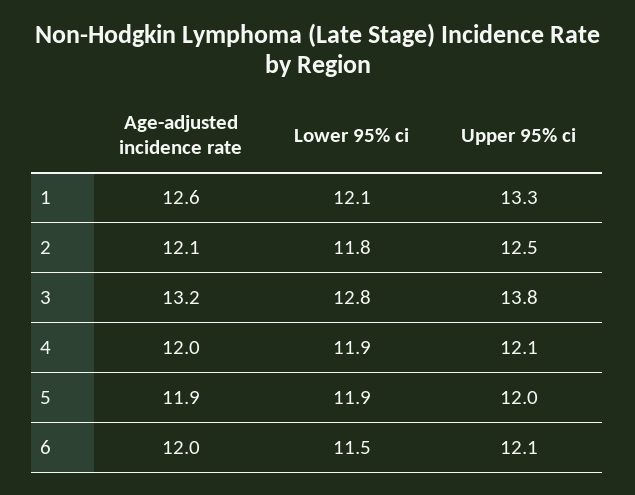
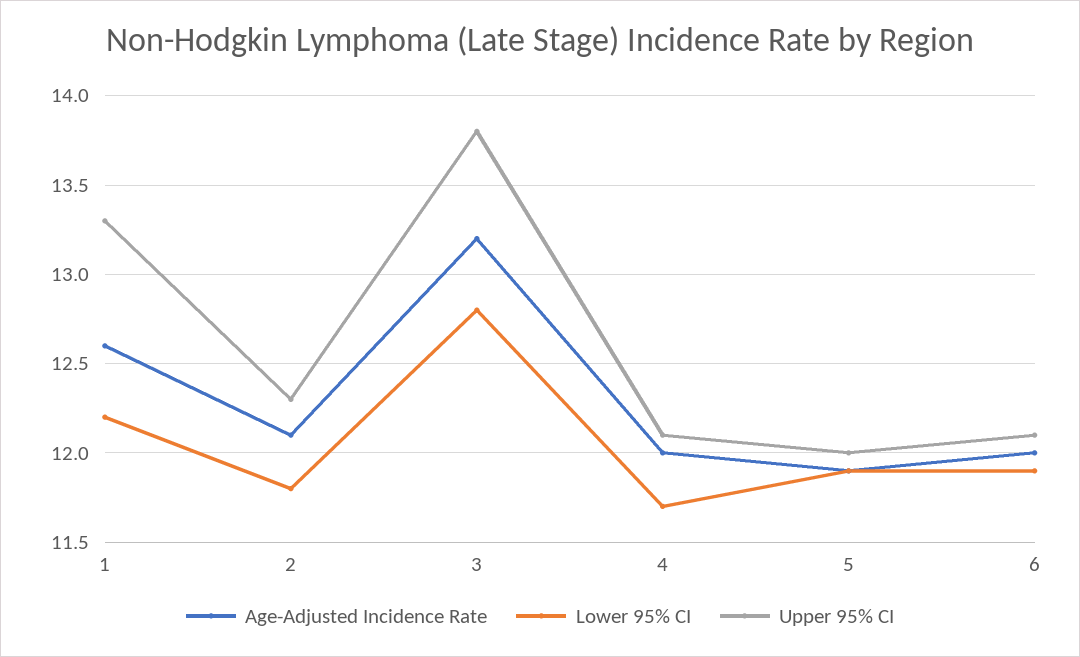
  {
    "Age-adjusted incidence rate": {
      "1": 12.6,
      "2": 12.1,
      "3": 13.2,
      "4": 12,
      "5": 11.9,
      "6": 12
    },
    "Lower 95% ci": {
-     "1": 12.1,
+     "1": 12.2,
      "2": 11.8,
      "3": 12.8,
-     "4": 11.9,
+     "4": 11.7,
      "5": 11.9,
-     "6": 11.5
+     "6": 11.9
    },
    "Upper 95% ci": {
      "1": 13.3,
-     "2": 12.5,
+     "2": 12.3,
      "3": 13.8,
      "4": 12.1,
      "5": 12,
      "6": 12.1
    }
  }

